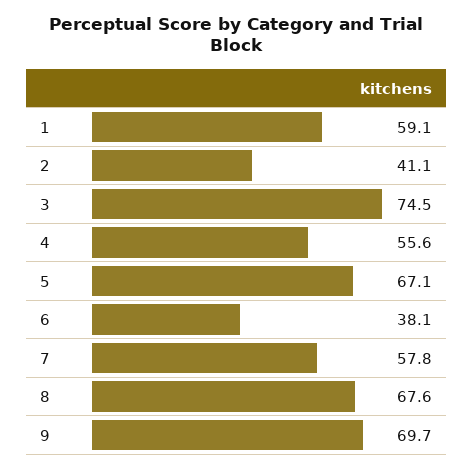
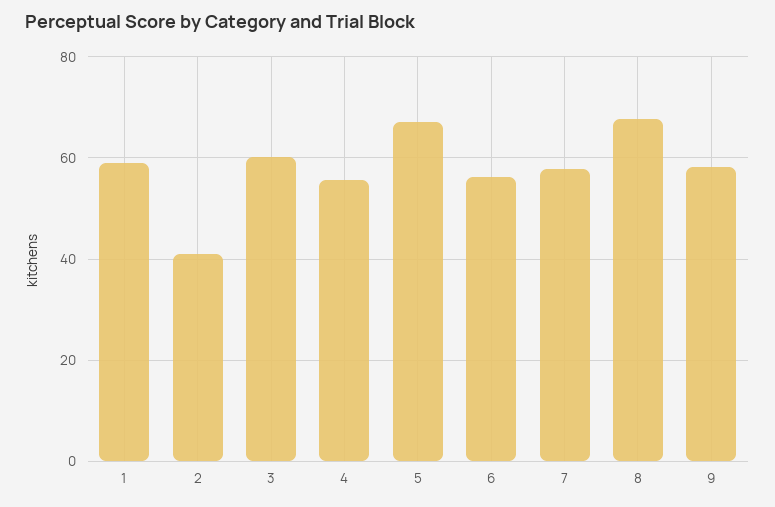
  {
    "1": 59.1,
    "2": 41.1,
-   "3": 74.5,
+   "3": 60,
    "4": 55.6,
    "5": 67.1,
-   "6": 38.1,
+   "6": 56,
    "7": 57.8,
    "8": 67.6,
-   "9": 69.7
+   "9": 58
  }

